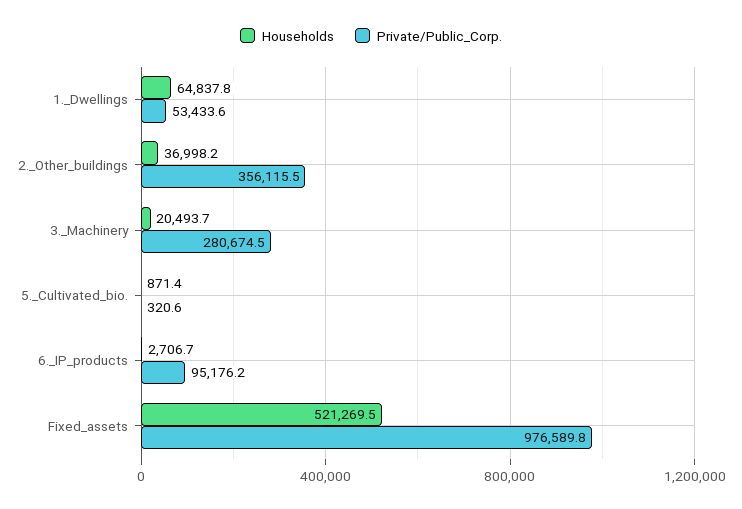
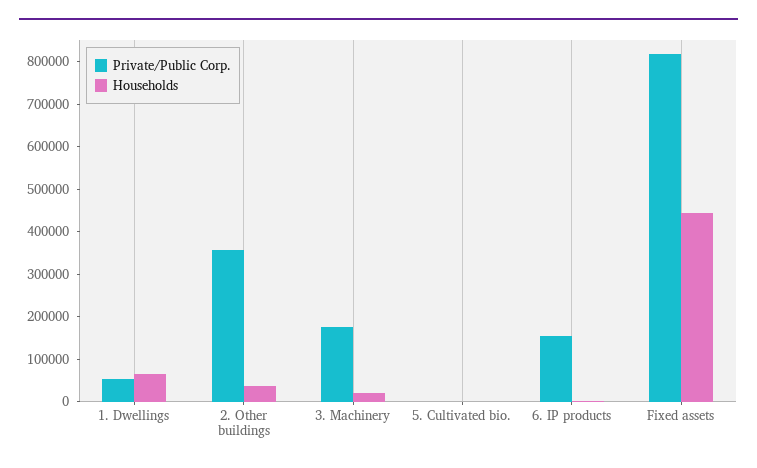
  {
    "Households": {
      "1._Dwellings": 64837.8,
      "2._Other_buildings": 36998.2,
      "3._Machinery": 20493.7,
      "5._Cultivated_bio.": 871.4,
      "6._IP_products": 2706.7,
-     "Fixed_assets": 521269.5
+     "Fixed_assets": 440000
    },
    "Private/Public_Corp.": {
      "1._Dwellings": 53433.6,
      "2._Other_buildings": 356115.5,
-     "3._Machinery": 280674.5,
+     "3._Machinery": 180000,
      "5._Cultivated_bio.": 320.6,
-     "6._IP_products": 95176.2,
+     "6._IP_products": 160000,
-     "Fixed_assets": 976589.8
+     "Fixed_assets": 820000
    }
  }

